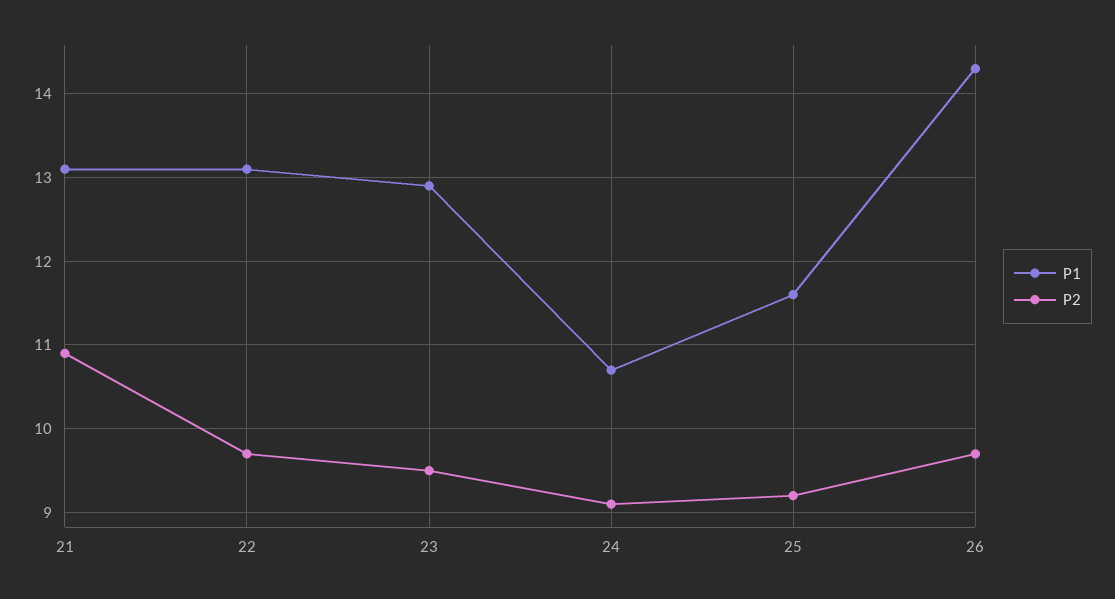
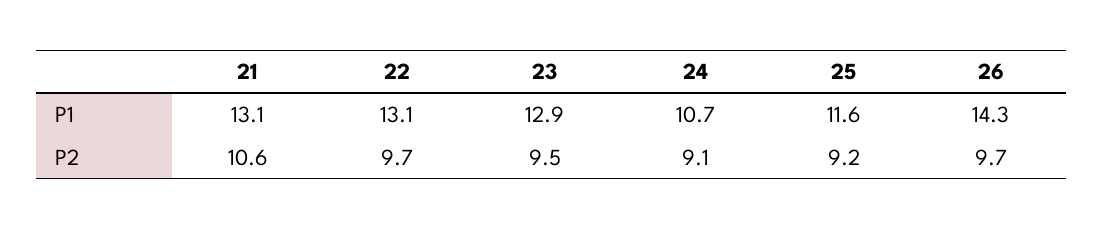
  {
    "P1": {
      "21": 13.1,
      "22": 13.1,
      "23": 12.9,
      "24": 10.7,
      "25": 11.6,
      "26": 14.3
    },
    "P2": {
-     "21": 10.9,
+     "21": 10.6,
      "22": 9.7,
      "23": 9.5,
      "24": 9.1,
      "25": 9.2,
      "26": 9.7
    }
  }

